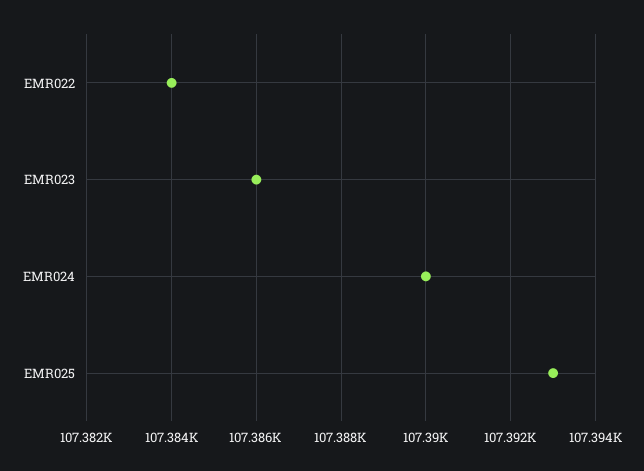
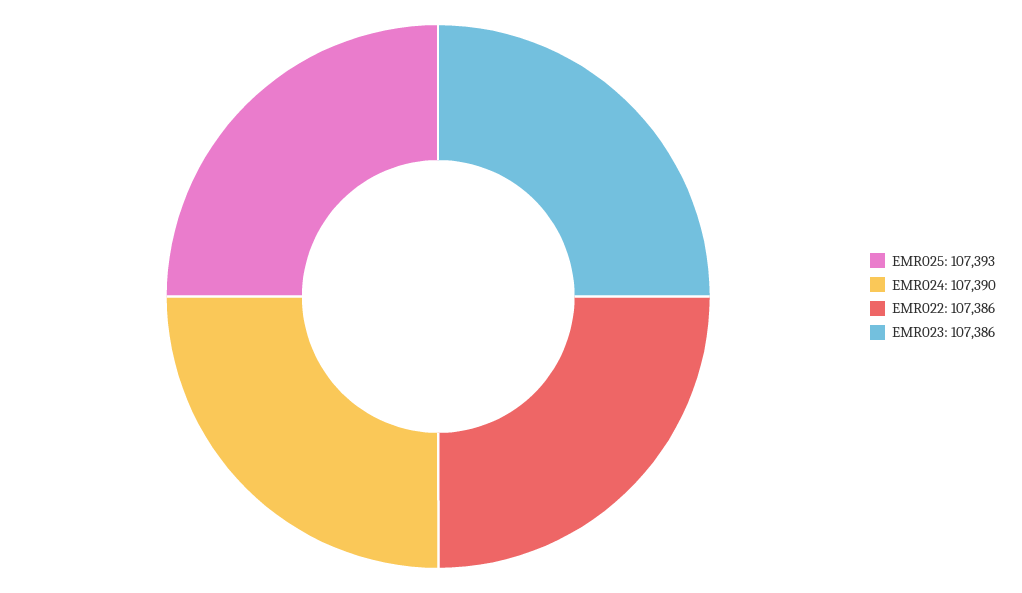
  {
-   "EMR022": 107384,
+   "EMR022": 107386,
    "EMR023": 107386,
    "EMR024": 107390,
    "EMR025": 107393
  }

